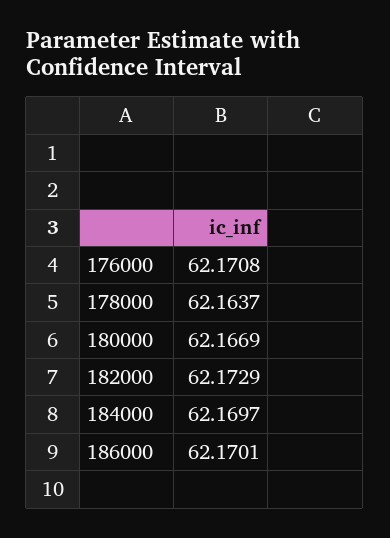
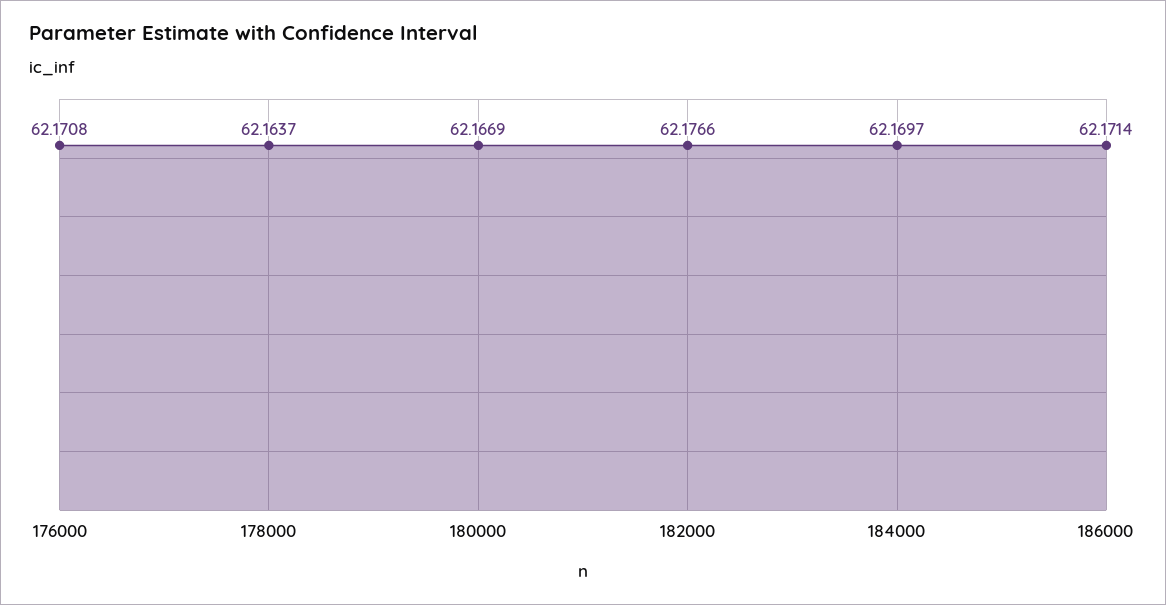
  {
    "176000": 62.1708,
    "178000": 62.1637,
    "180000": 62.1669,
-   "182000": 62.1729,
+   "182000": 62.1766,
    "184000": 62.1697,
-   "186000": 62.1701
+   "186000": 62.1714
  }

